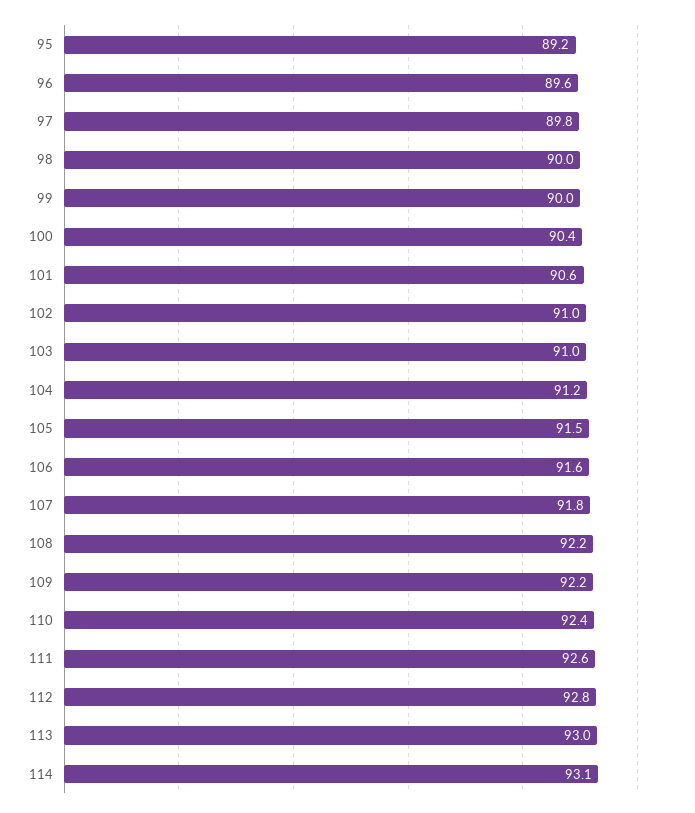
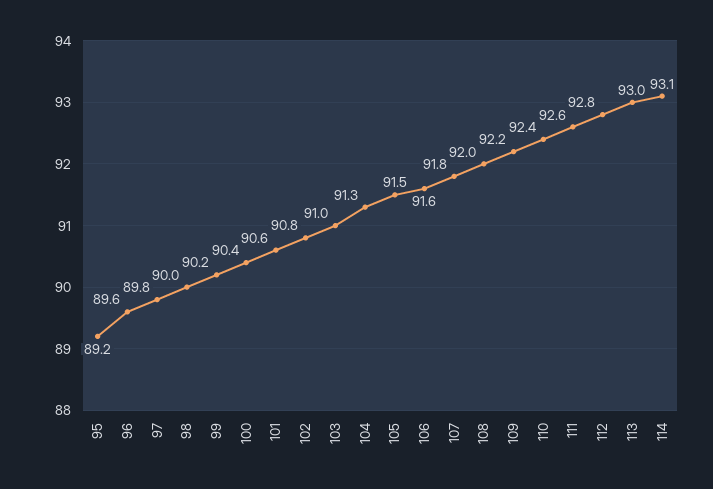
  {
    "95": 89.2,
    "96": 89.6,
    "97": 89.8,
    "98": 90,
-   "99": 90,
+   "99": 90.2,
    "100": 90.4,
    "101": 90.6,
-   "102": 91,
+   "102": 90.8,
    "103": 91,
-   "104": 91.2,
+   "104": 91.3,
    "105": 91.5,
    "106": 91.6,
    "107": 91.8,
-   "108": 92.2,
+   "108": 92,
    "109": 92.2,
    "110": 92.4,
    "111": 92.6,
    "112": 92.8,
    "113": 93,
    "114": 93.1
  }

